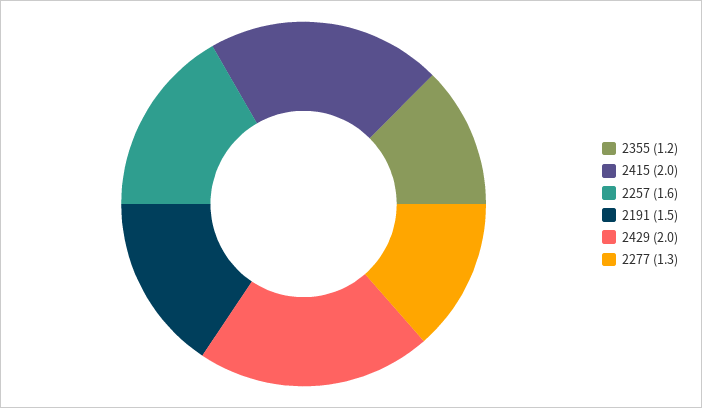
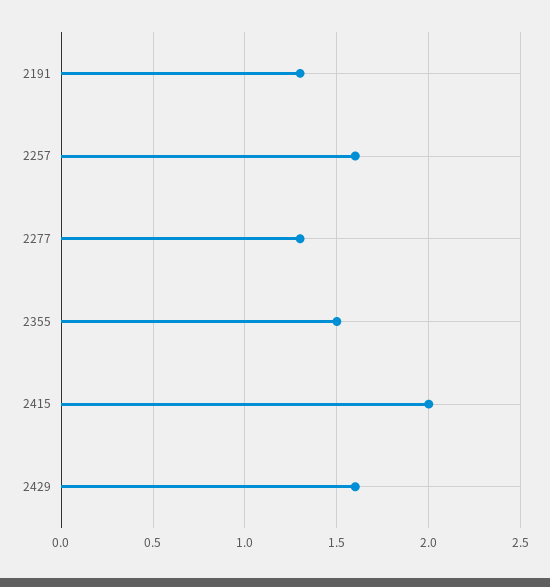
  {
-   "2355": 1.2,
+   "2355": 1.5,
    "2415": 2,
    "2257": 1.6,
-   "2191": 1.5,
+   "2191": 1.3,
-   "2429": 2,
+   "2429": 1.6,
    "2277": 1.3
  }

